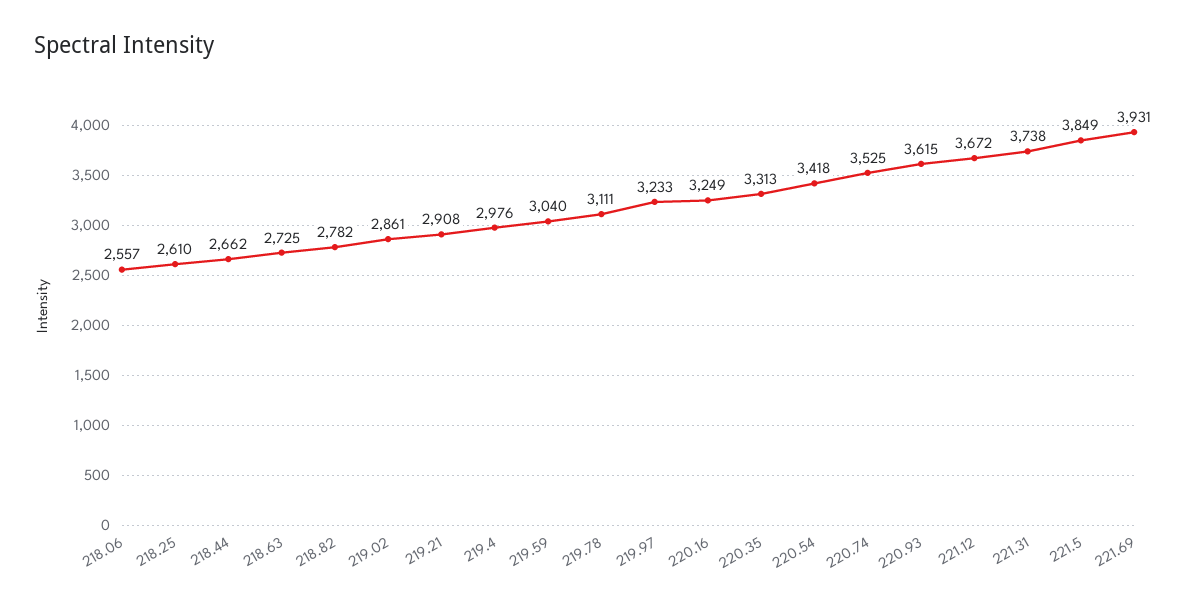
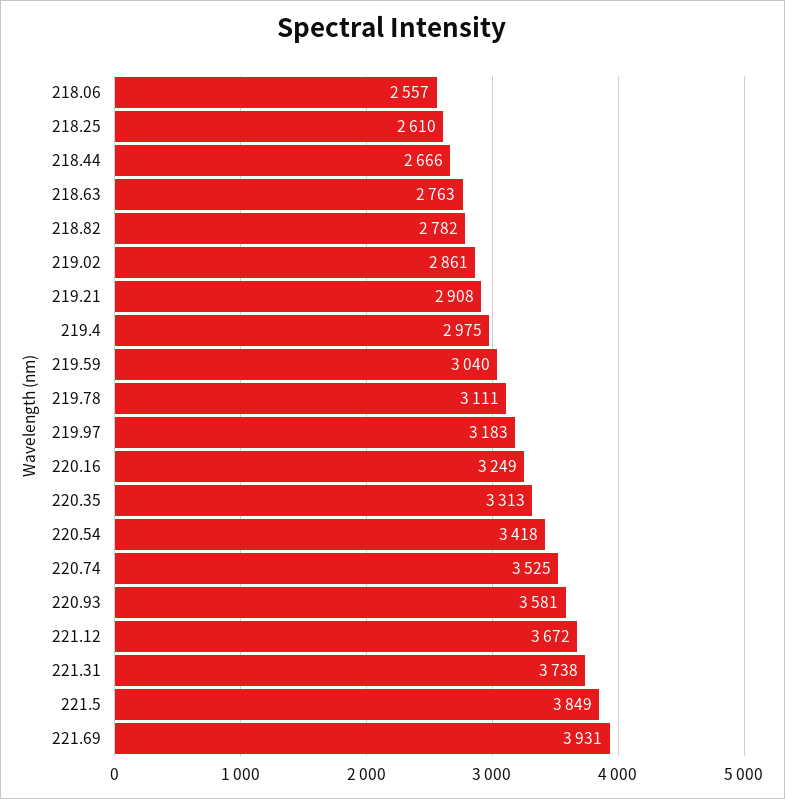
  {
    "218.06": 2557,
    "218.25": 2610,
-   "218.44": 2662,
+   "218.44": 2666,
-   "218.63": 2725,
+   "218.63": 2763,
    "218.82": 2782,
    "219.02": 2861,
    "219.21": 2908,
-   "219.4": 2976,
+   "219.4": 2975,
    "219.59": 3040,
    "219.78": 3111,
-   "219.97": 3233,
+   "219.97": 3183,
    "220.16": 3249,
    "220.35": 3313,
    "220.54": 3418,
    "220.74": 3525,
-   "220.93": 3615,
+   "220.93": 3581,
    "221.12": 3672,
    "221.31": 3738,
    "221.5": 3849,
    "221.69": 3931
  }

